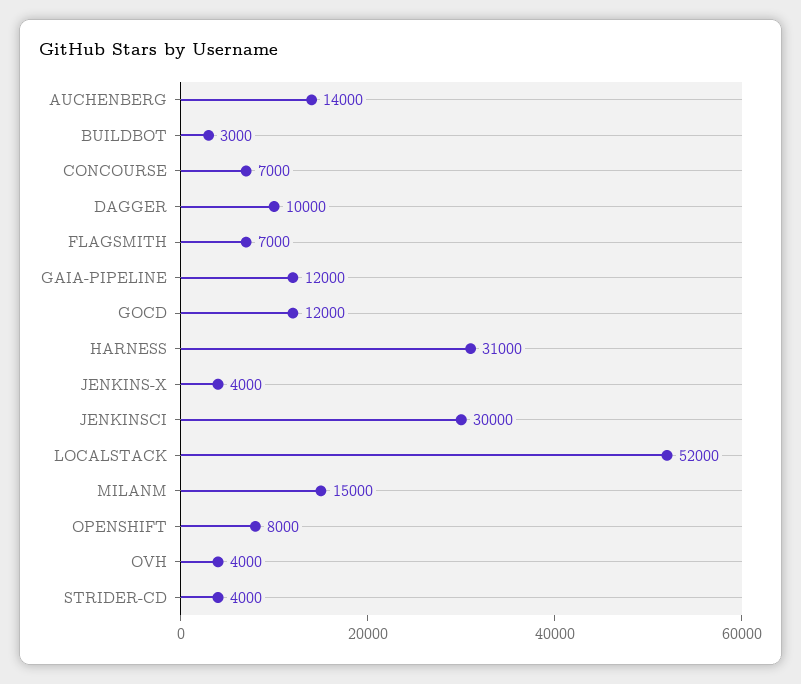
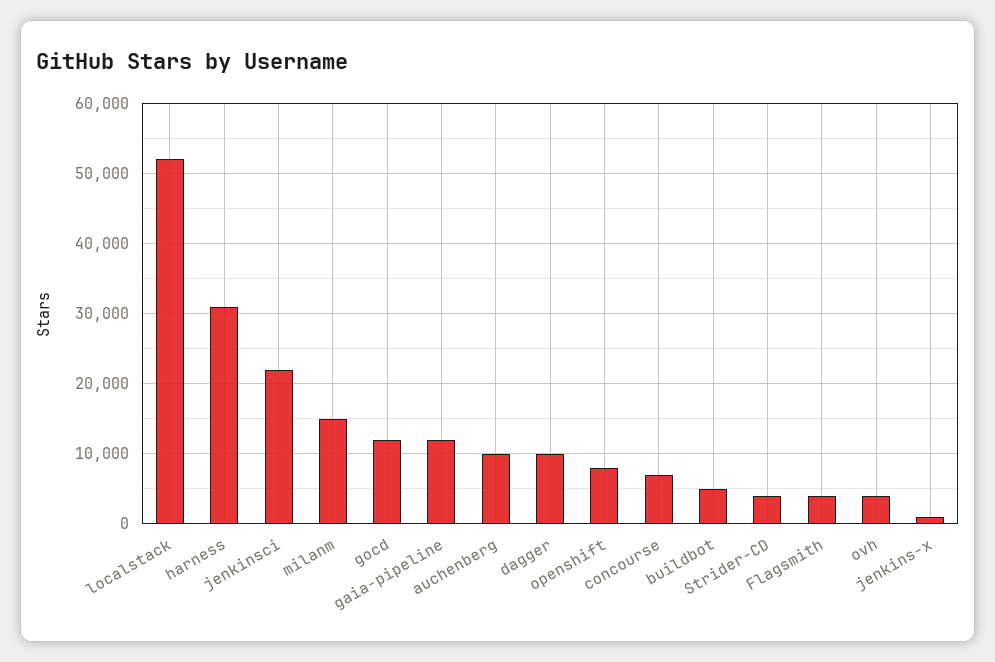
  {
-   "AUCHENBERG": 14000,
+   "AUCHENBERG": 10000,
-   "BUILDBOT": 3000,
+   "BUILDBOT": 5000,
    "CONCOURSE": 7000,
    "DAGGER": 10000,
-   "FLAGSMITH": 7000,
+   "FLAGSMITH": 4000,
    "GAIA-PIPELINE": 12000,
    "GOCD": 12000,
    "HARNESS": 31000,
-   "JENKINS-X": 4000,
+   "JENKINS-X": 1000,
-   "JENKINSCI": 30000,
+   "JENKINSCI": 22000,
    "LOCALSTACK": 52000,
    "MILANM": 15000,
    "OPENSHIFT": 8000,
    "OVH": 4000,
    "STRIDER-CD": 4000
  }

